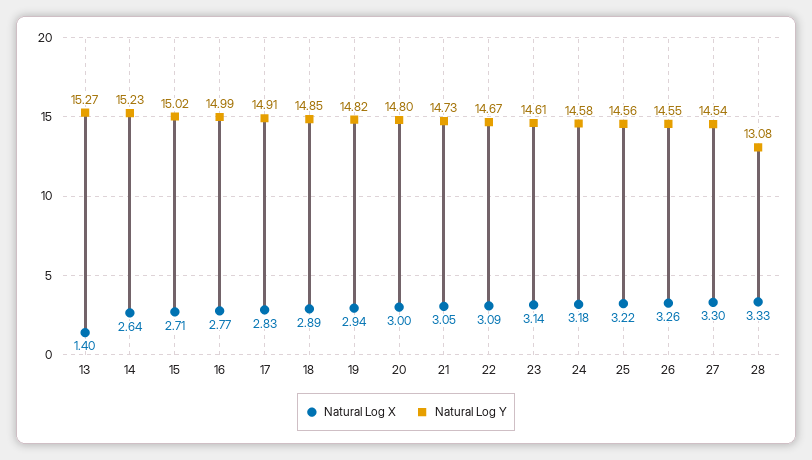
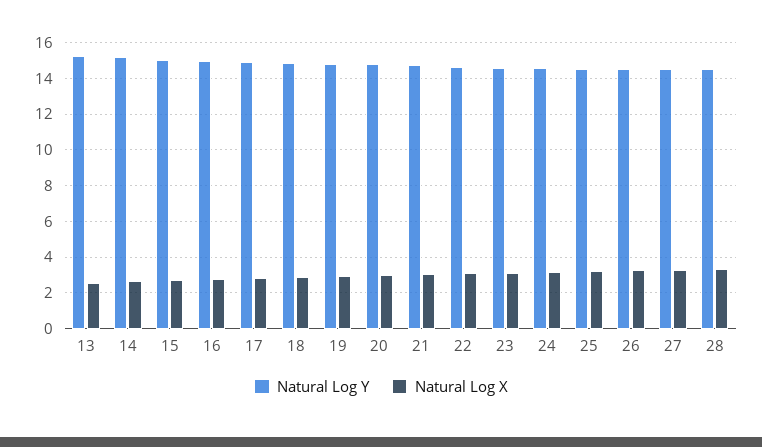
  {
    "Natural Log X": {
-     "13": 1.4,
+     "13": 2.5,
      "14": 2.64,
      "15": 2.71,
      "16": 2.77,
      "17": 2.83,
      "18": 2.89,
      "19": 2.94,
      "20": 3,
      "21": 3.05,
      "22": 3.09,
      "23": 3.14,
      "24": 3.18,
      "25": 3.22,
      "26": 3.26,
      "27": 3.3,
      "28": 3.33
    },
    "Natural Log Y": {
      "13": 15.27,
      "14": 15.23,
      "15": 15.02,
      "16": 14.99,
      "17": 14.91,
      "18": 14.85,
      "19": 14.82,
      "20": 14.8,
      "21": 14.73,
      "22": 14.67,
      "23": 14.61,
      "24": 14.58,
      "25": 14.56,
      "26": 14.55,
      "27": 14.54,
-     "28": 13.08
+     "28": 14.5
    }
  }

